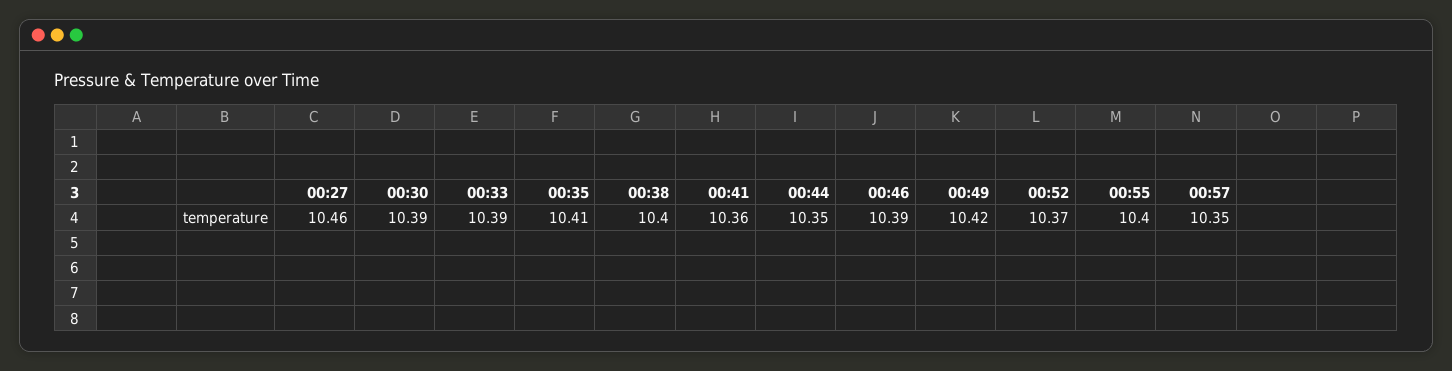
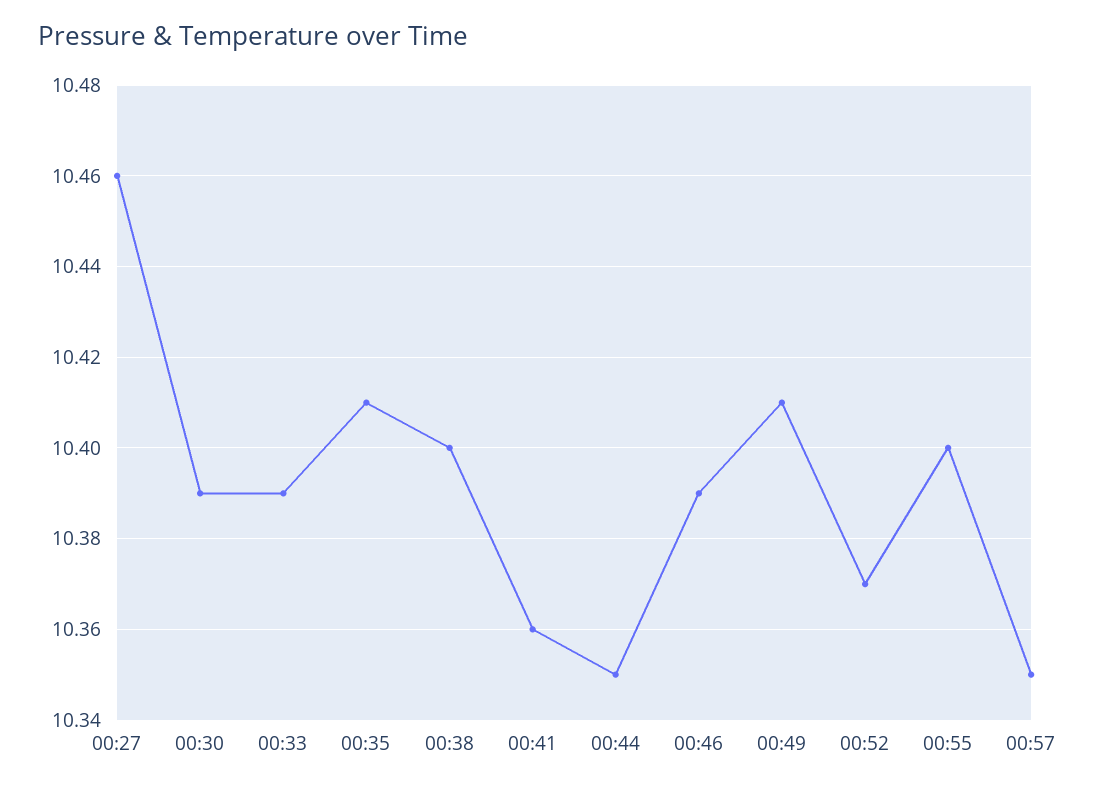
  {
    "00:27": 10.46,
    "00:30": 10.39,
    "00:33": 10.39,
    "00:35": 10.41,
    "00:38": 10.4,
    "00:41": 10.36,
    "00:44": 10.35,
    "00:46": 10.39,
-   "00:49": 10.42,
+   "00:49": 10.41,
    "00:52": 10.37,
    "00:55": 10.4,
    "00:57": 10.35
  }

